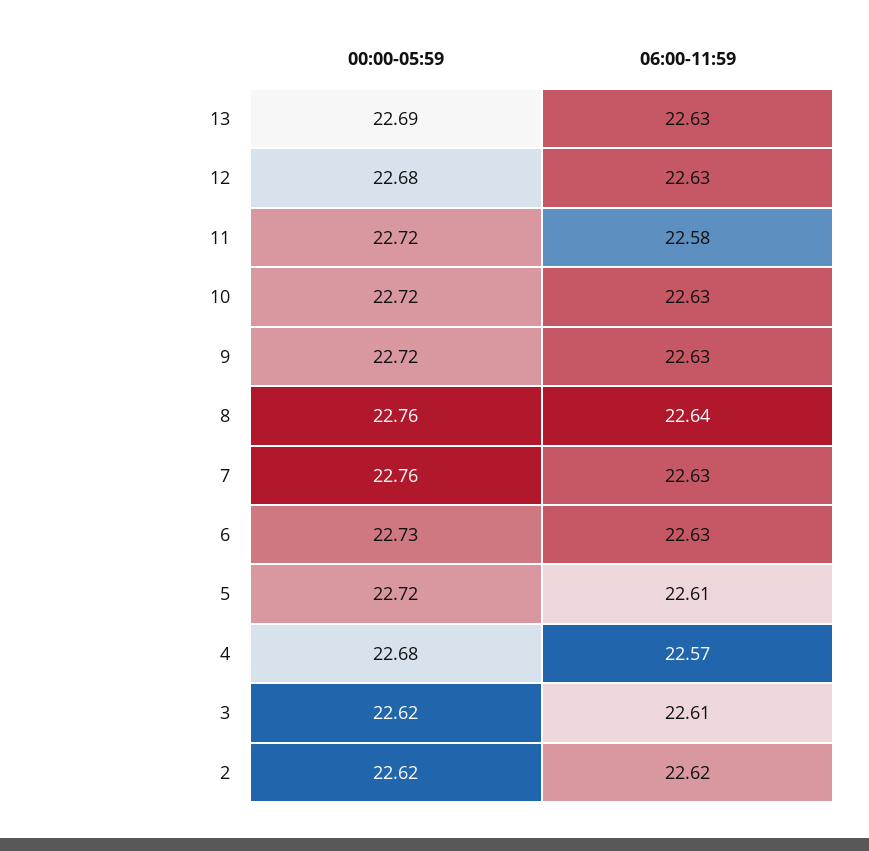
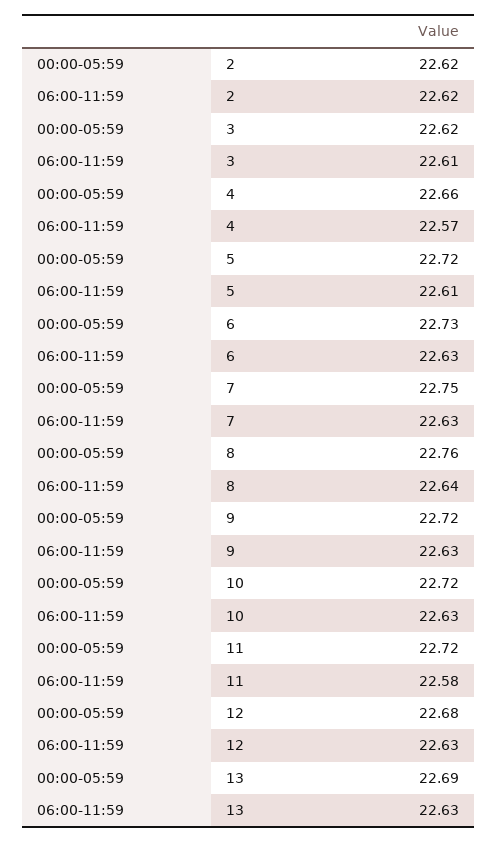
  {
    "00:00-05:59": {
      "13": 22.69,
      "12": 22.68,
      "11": 22.72,
      "10": 22.72,
      "9": 22.72,
      "8": 22.76,
-     "7": 22.76,
+     "7": 22.75,
      "6": 22.73,
      "5": 22.72,
-     "4": 22.68,
+     "4": 22.66,
      "3": 22.62,
      "2": 22.62
    },
    "06:00-11:59": {
      "13": 22.63,
      "12": 22.63,
      "11": 22.58,
      "10": 22.63,
      "9": 22.63,
      "8": 22.64,
      "7": 22.63,
      "6": 22.63,
      "5": 22.61,
      "4": 22.57,
      "3": 22.61,
      "2": 22.62
    }
  }

